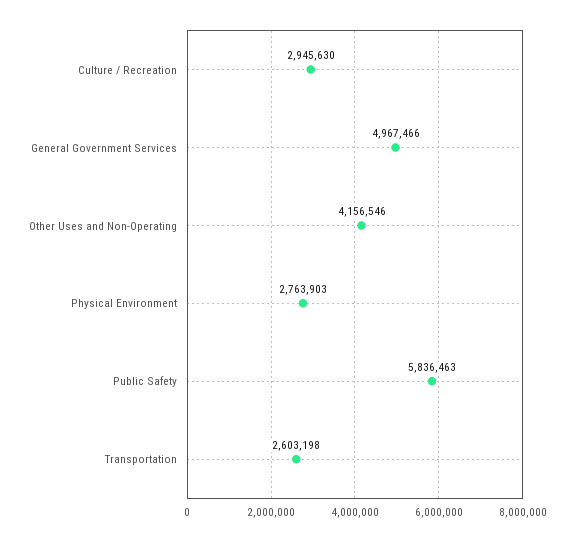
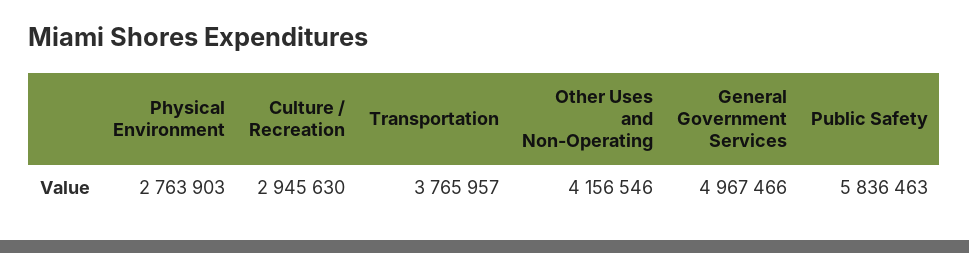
  {
    "Culture / Recreation": 2945630,
    "General Government Services": 4967466,
    "Other Uses and Non-Operating": 4156546,
    "Physical Environment": 2763903,
    "Public Safety": 5836463,
-   "Transportation": 2603198
+   "Transportation": 3765957
  }

